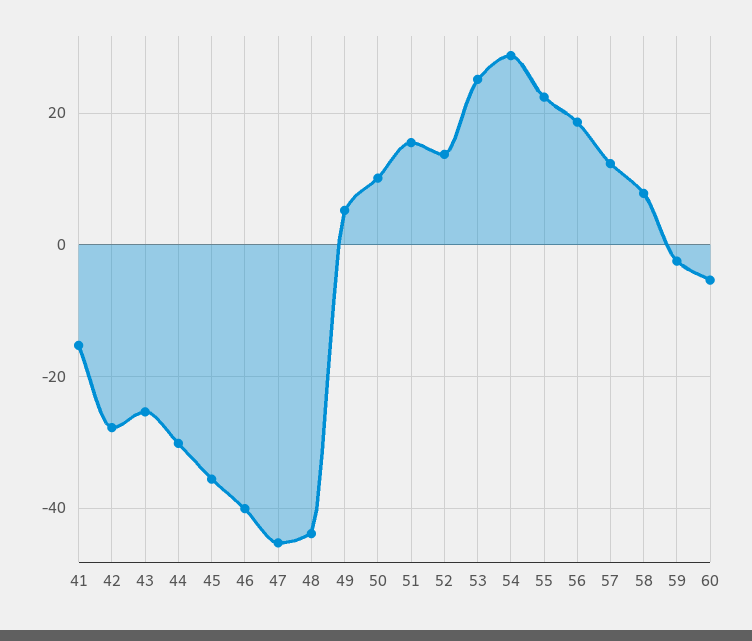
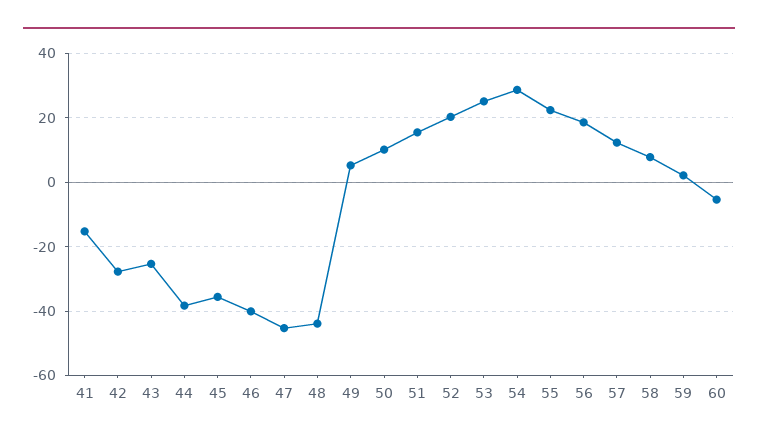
  {
    "41": -16,
    "42": -28,
    "43": -26,
-   "44": -30,
+   "44": -38,
    "45": -36,
    "46": -40,
    "47": -46,
    "48": -44,
    "49": 6,
    "50": 10,
    "51": 16,
-   "52": 14,
+   "52": 20,
    "53": 26,
    "54": 28,
    "55": 22,
    "56": 18,
    "57": 12,
    "58": 8,
-   "59": -2,
+   "59": 2,
    "60": -6
  }

